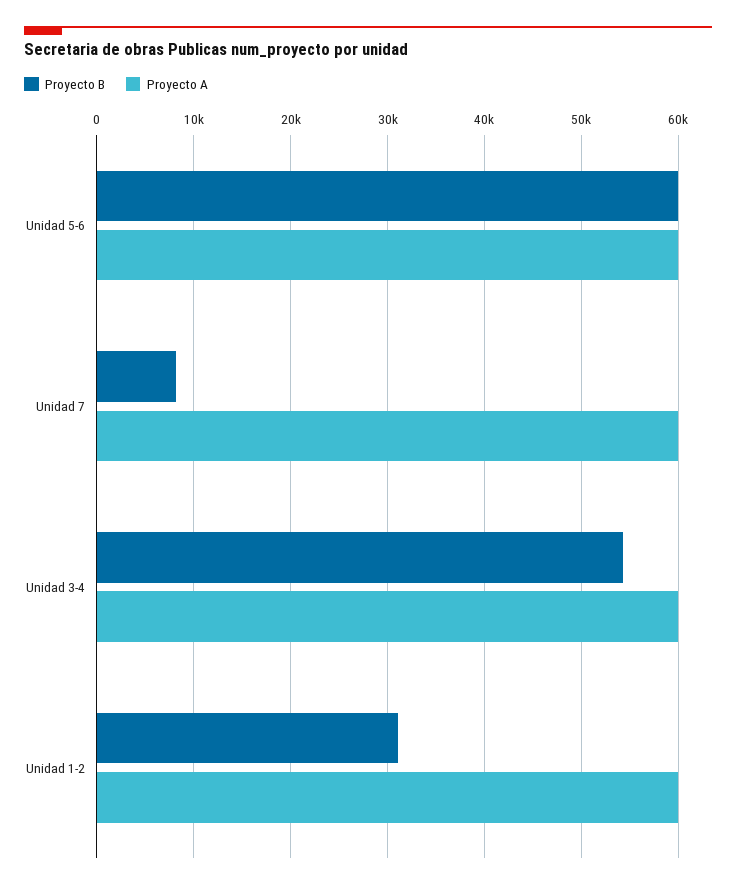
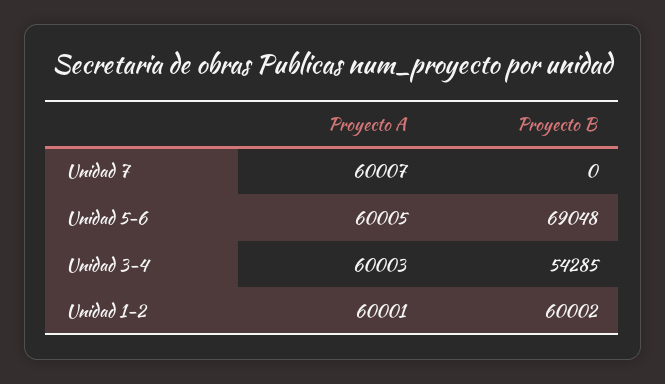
  {
    "Proyecto B": {
-     "Unidad 5-6": 60000,
+     "Unidad 5-6": 69048,
-     "Unidad 7": 8000,
+     "Unidad 7": 0,
      "Unidad 3-4": 54285,
-     "Unidad 1-2": 31000
+     "Unidad 1-2": 60002
    },
    "Proyecto A": {
      "Unidad 5-6": 60005,
      "Unidad 7": 60007,
      "Unidad 3-4": 60003,
      "Unidad 1-2": 60001
    }
  }

